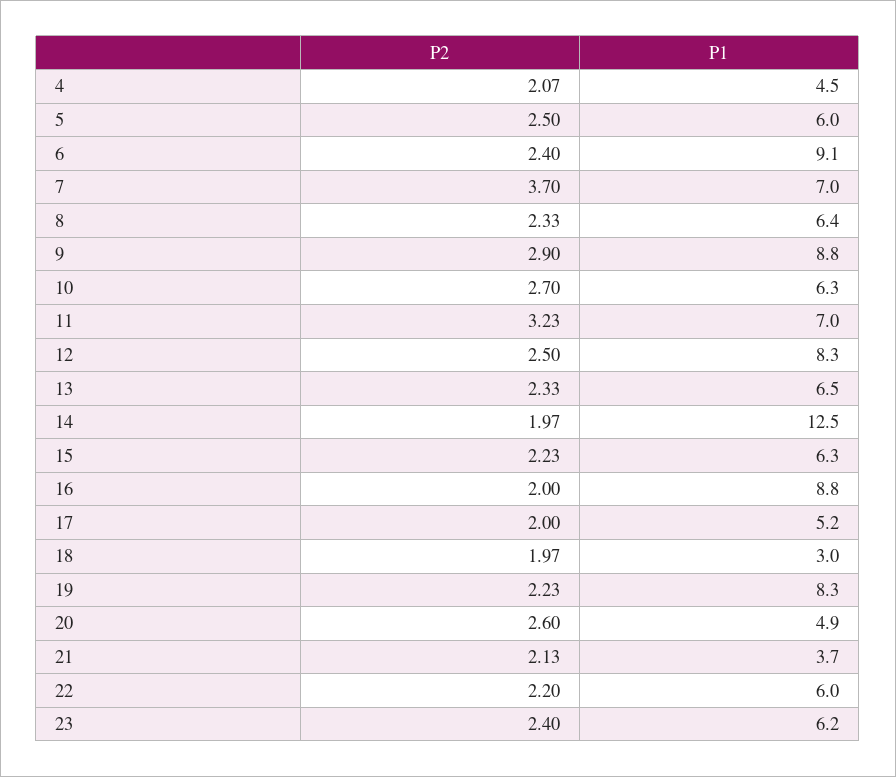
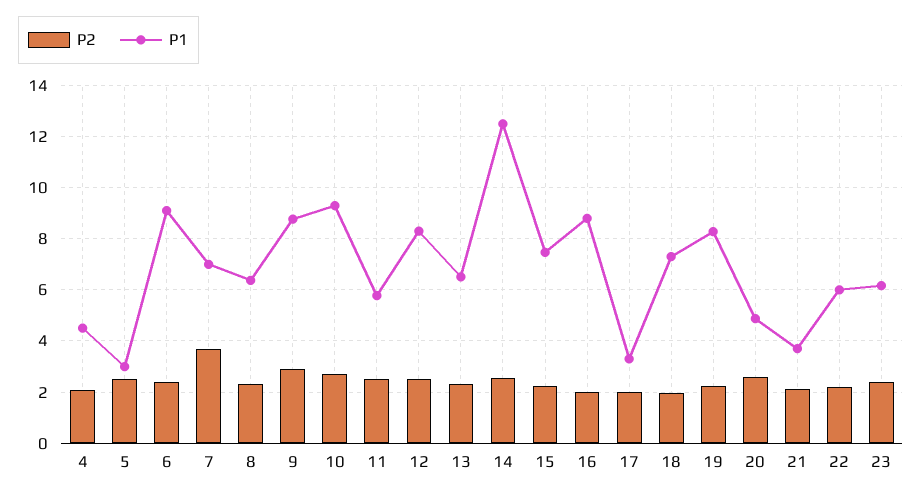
  {
    "P2": {
      "4": 2.07,
      "5": 2.5,
      "6": 2.4,
      "7": 3.7,
      "8": 2.33,
      "9": 2.9,
      "10": 2.7,
-     "11": 3.23,
+     "11": 2.5,
      "12": 2.5,
      "13": 2.33,
-     "14": 1.97,
+     "14": 2.5,
      "15": 2.23,
      "16": 2,
      "17": 2,
      "18": 1.97,
      "19": 2.23,
      "20": 2.6,
      "21": 2.13,
      "22": 2.2,
      "23": 2.4
    },
    "P1": {
      "4": 4.5,
-     "5": 6,
+     "5": 3,
      "6": 9.1,
      "7": 7,
      "8": 6.4,
      "9": 8.8,
-     "10": 6.3,
+     "10": 9.25,
-     "11": 7,
+     "11": 5.75,
      "12": 8.3,
      "13": 6.5,
      "14": 12.5,
-     "15": 6.3,
+     "15": 7.5,
      "16": 8.8,
-     "17": 5.2,
+     "17": 3.25,
-     "18": 3,
+     "18": 7.25,
      "19": 8.3,
      "20": 4.9,
      "21": 3.7,
      "22": 6,
      "23": 6.2
    }
  }

